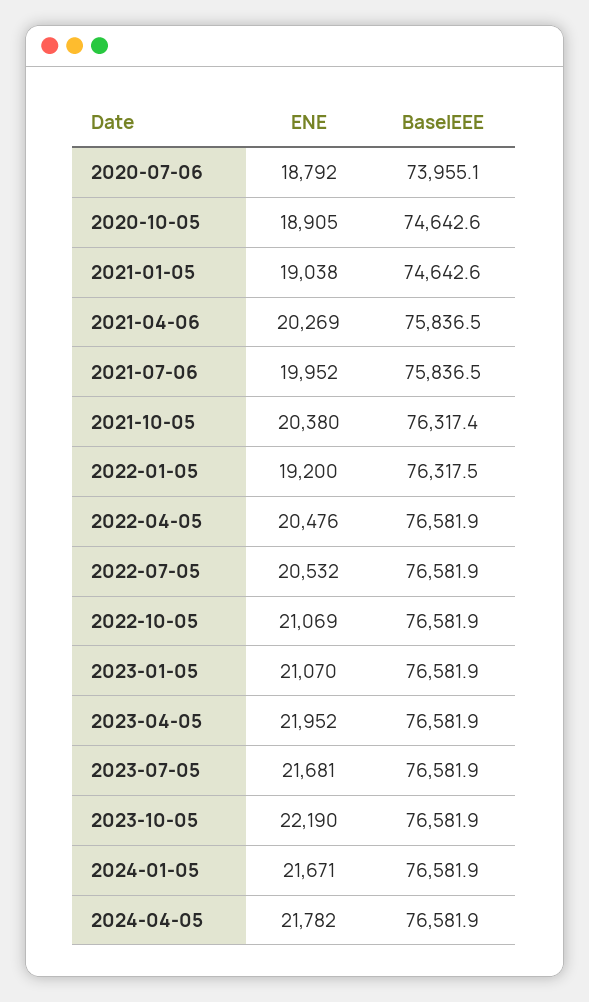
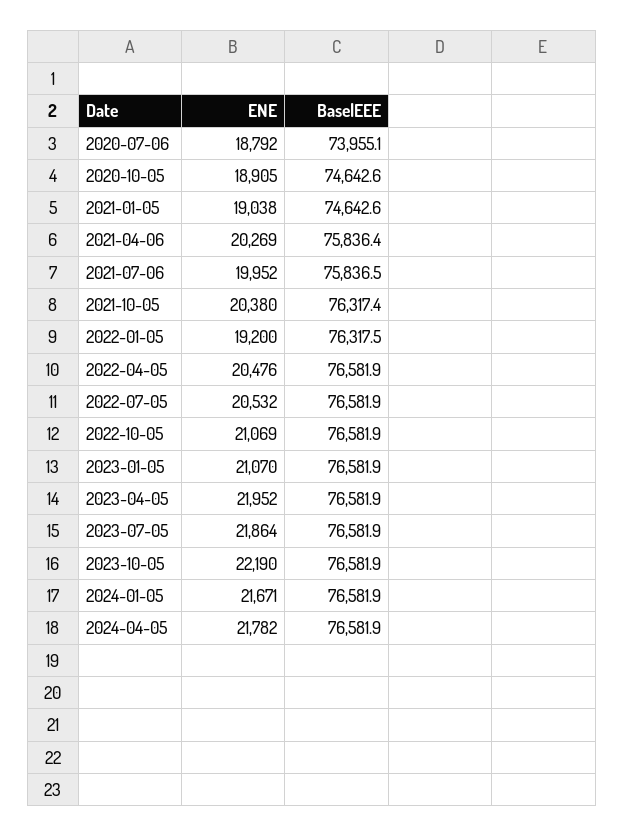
  {
    "ENE": {
      "2020-07-06": 18792,
      "2020-10-05": 18905,
      "2021-01-05": 19038,
      "2021-04-06": 20269,
      "2021-07-06": 19952,
      "2021-10-05": 20380,
      "2022-01-05": 19200,
      "2022-04-05": 20476,
      "2022-07-05": 20532,
      "2022-10-05": 21069,
      "2023-01-05": 21070,
      "2023-04-05": 21952,
-     "2023-07-05": 21681,
+     "2023-07-05": 21864,
      "2023-10-05": 22190,
      "2024-01-05": 21671,
      "2024-04-05": 21782
    },
    "BaselEEE": {
      "2020-07-06": 73955.1,
      "2020-10-05": 74642.6,
      "2021-01-05": 74642.6,
-     "2021-04-06": 75836.5,
+     "2021-04-06": 75836.4,
      "2021-07-06": 75836.5,
      "2021-10-05": 76317.4,
      "2022-01-05": 76317.5,
      "2022-04-05": 76581.9,
      "2022-07-05": 76581.9,
      "2022-10-05": 76581.9,
      "2023-01-05": 76581.9,
      "2023-04-05": 76581.9,
      "2023-07-05": 76581.9,
      "2023-10-05": 76581.9,
      "2024-01-05": 76581.9,
      "2024-04-05": 76581.9
    }
  }

